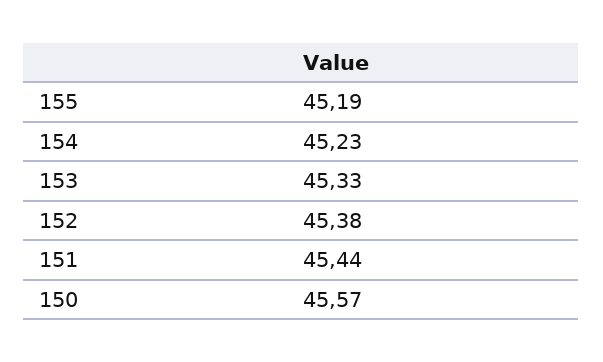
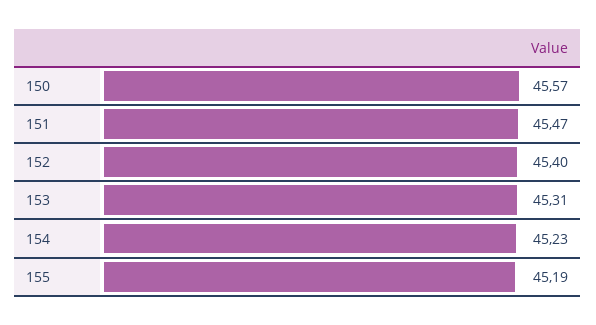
  {
    "155": 45.19,
    "154": 45.23,
-   "153": 45.33,
+   "153": 45.31,
-   "152": 45.38,
+   "152": 45.4,
-   "151": 45.44,
+   "151": 45.47,
    "150": 45.57
  }

